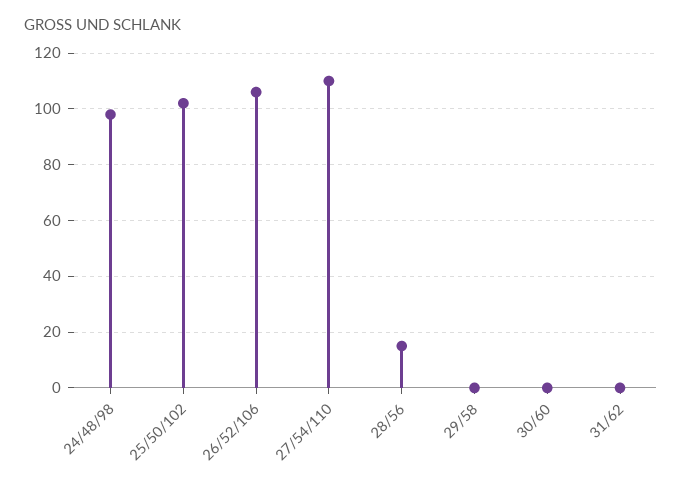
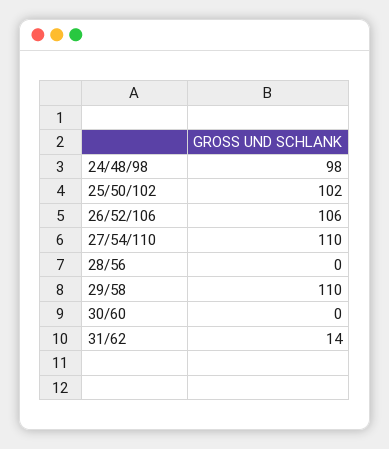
  {
    "24/48/98": 98,
    "25/50/102": 102,
    "26/52/106": 106,
    "27/54/110": 110,
-   "28/56": 15,
+   "28/56": 0,
-   "29/58": 0,
+   "29/58": 110,
    "30/60": 0,
-   "31/62": 0
+   "31/62": 14
  }

